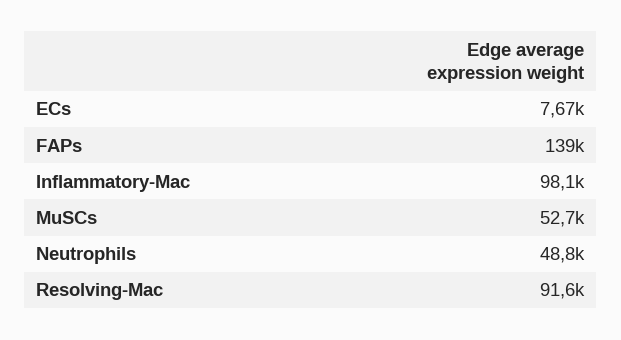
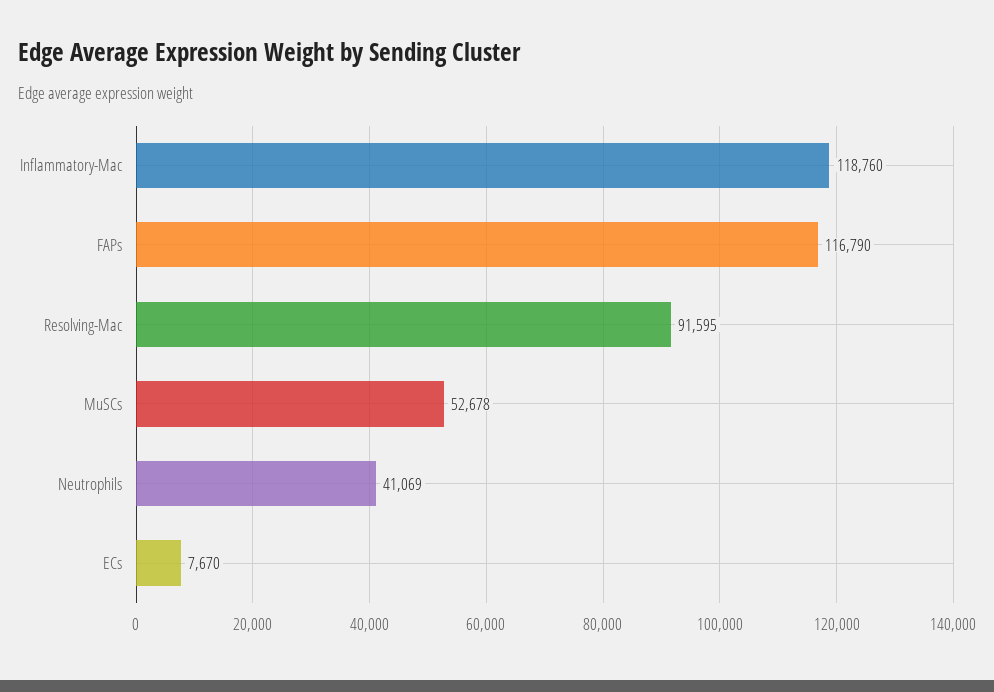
  {
    "ECs": 7670,
-   "FAPs": 139000,
+   "FAPs": 116790,
-   "Inflammatory-Mac": 98100,
+   "Inflammatory-Mac": 118760,
    "MuSCs": 52678,
-   "Neutrophils": 48800,
+   "Neutrophils": 41069,
    "Resolving-Mac": 91595
  }

